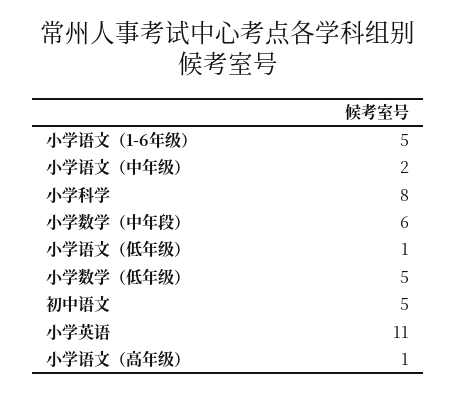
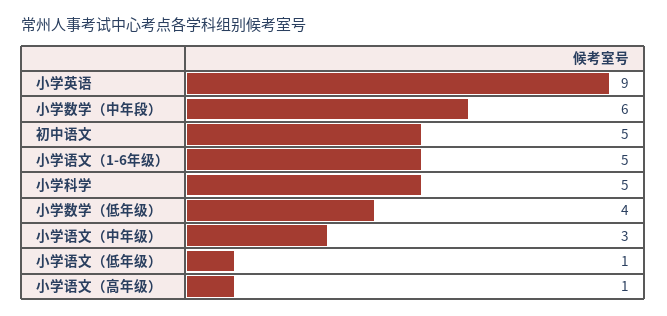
  {
    "小学语文（1-6年级）": 5,
-   "小学语文（中年级）": 2,
+   "小学语文（中年级）": 3,
-   "小学科学": 8,
+   "小学科学": 5,
    "小学数学（中年段）": 6,
    "小学语文（低年级）": 1,
-   "小学数学（低年级）": 5,
+   "小学数学（低年级）": 4,
    "初中语文": 5,
-   "小学英语": 11,
+   "小学英语": 9,
    "小学语文（高年级）": 1
  }

